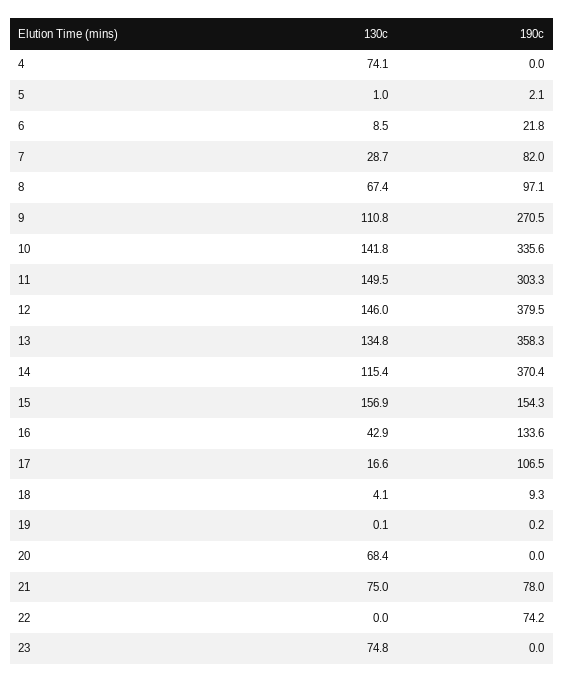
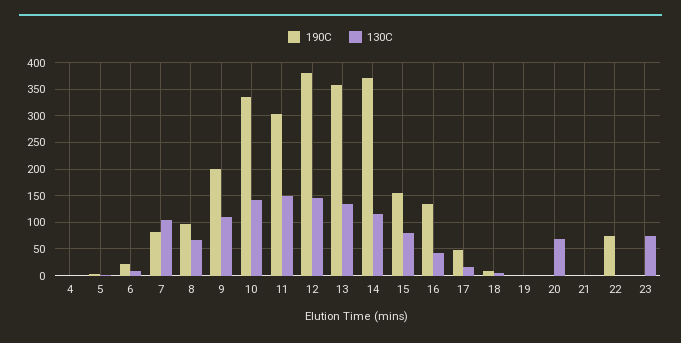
  {
    "130c": {
-     "4": 74.1,
+     "4": 0,
      "5": 1,
      "6": 8.5,
-     "7": 28.7,
+     "7": 100,
      "8": 67.4,
      "9": 110.8,
      "10": 141.8,
      "11": 149.5,
      "12": 146,
      "13": 134.8,
      "14": 115.4,
-     "15": 156.9,
+     "15": 75,
      "16": 42.9,
      "17": 16.6,
      "18": 4.1,
      "19": 0.1,
      "20": 68.4,
-     "21": 75,
+     "21": 0,
      "22": 0,
      "23": 74.8
    },
    "190c": {
      "4": 0,
      "5": 2.1,
      "6": 21.8,
      "7": 82,
      "8": 97.1,
-     "9": 270.5,
+     "9": 200,
      "10": 335.6,
      "11": 303.3,
      "12": 379.5,
      "13": 358.3,
      "14": 370.4,
      "15": 154.3,
      "16": 133.6,
-     "17": 106.5,
+     "17": 50,
      "18": 9.3,
      "19": 0.2,
      "20": 0,
-     "21": 78,
+     "21": 0,
      "22": 74.2,
      "23": 0
    }
  }

